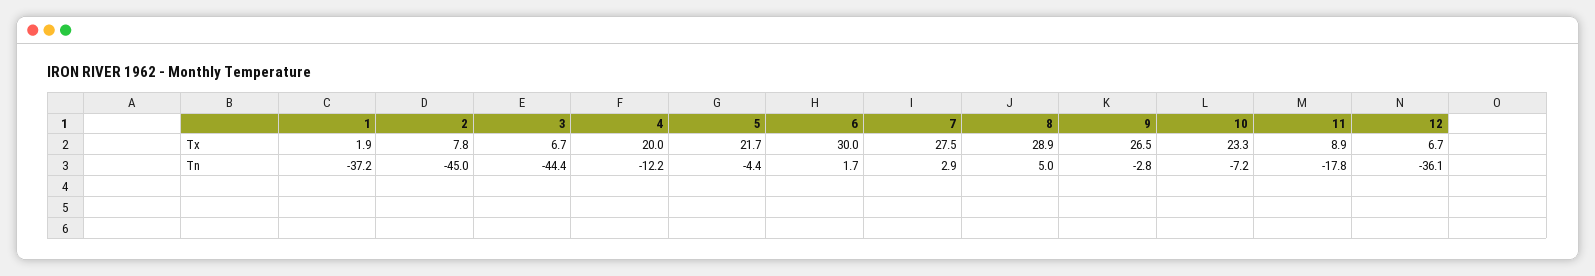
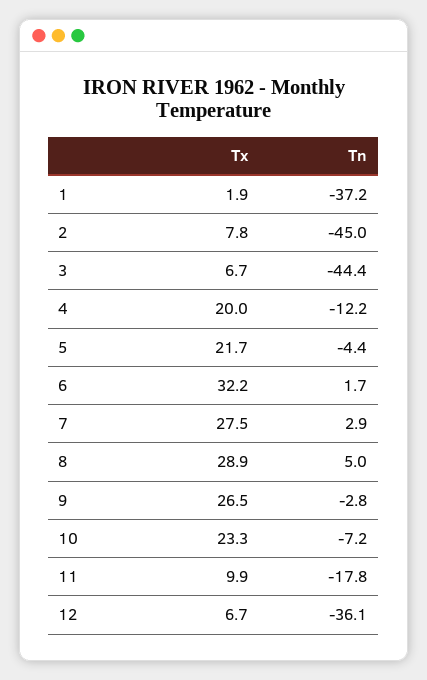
  {
    "1": {
      "Tx": 1.9,
      "Tn": -37.2
    },
    "2": {
      "Tx": 7.8,
      "Tn": -45
    },
    "3": {
      "Tx": 6.7,
      "Tn": -44.4
    },
    "4": {
      "Tx": 20,
      "Tn": -12.2
    },
    "5": {
      "Tx": 21.7,
      "Tn": -4.4
    },
    "6": {
-     "Tx": 30,
+     "Tx": 32.2,
      "Tn": 1.7
    },
    "7": {
      "Tx": 27.5,
      "Tn": 2.9
    },
    "8": {
      "Tx": 28.9,
      "Tn": 5
    },
    "9": {
      "Tx": 26.5,
      "Tn": -2.8
    },
    "10": {
      "Tx": 23.3,
      "Tn": -7.2
    },
    "11": {
-     "Tx": 8.9,
+     "Tx": 9.9,
      "Tn": -17.8
    },
    "12": {
      "Tx": 6.7,
      "Tn": -36.1
    }
  }

